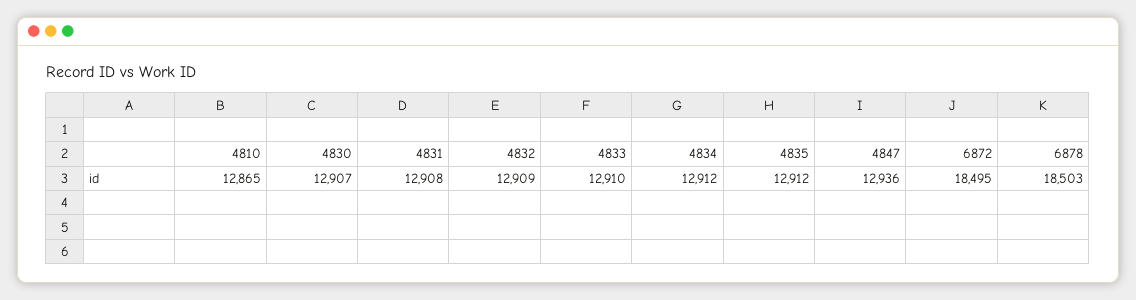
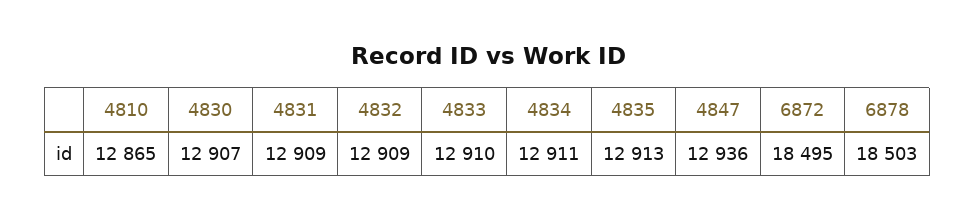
  {
    "4810": 12865,
    "4830": 12907,
-   "4831": 12908,
+   "4831": 12909,
    "4832": 12909,
    "4833": 12910,
-   "4834": 12912,
+   "4834": 12911,
-   "4835": 12912,
+   "4835": 12913,
    "4847": 12936,
    "6872": 18495,
    "6878": 18503
  }

